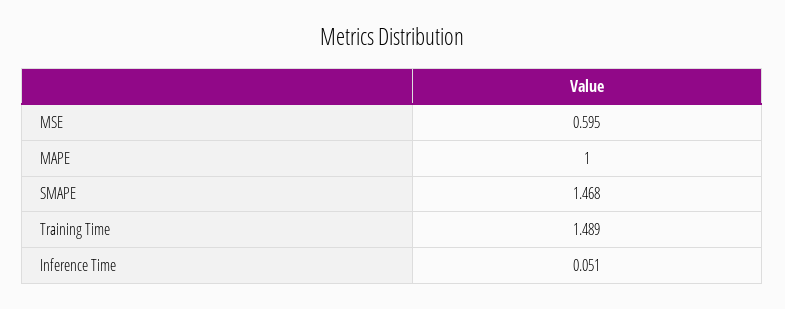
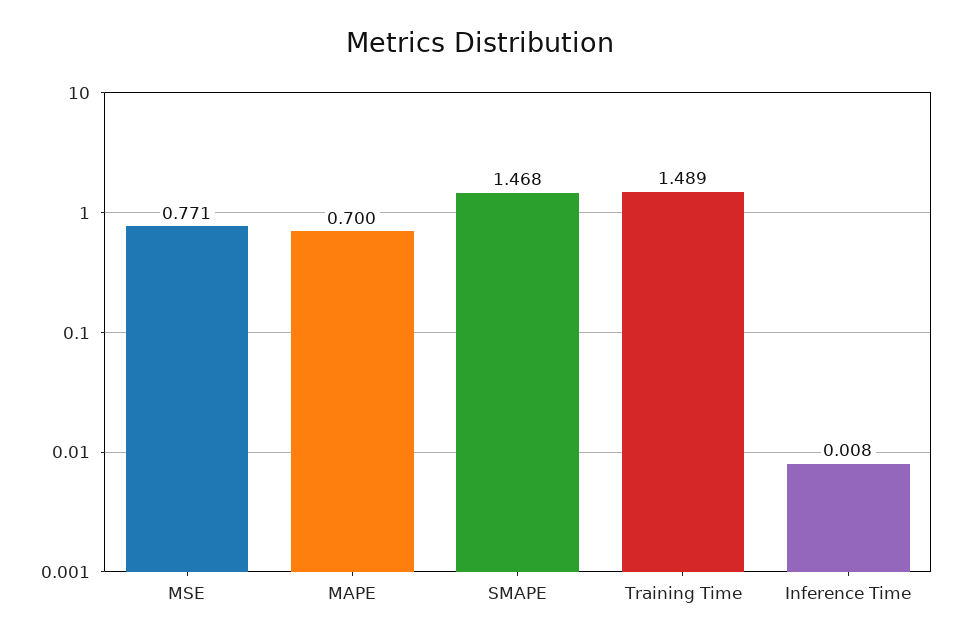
  {
-   "MSE": 0.595,
+   "MSE": 0.771,
-   "MAPE": 1,
+   "MAPE": 0.7,
    "SMAPE": 1.468,
    "Training Time": 1.489,
-   "Inference Time": 0.051
+   "Inference Time": 0.008
  }

